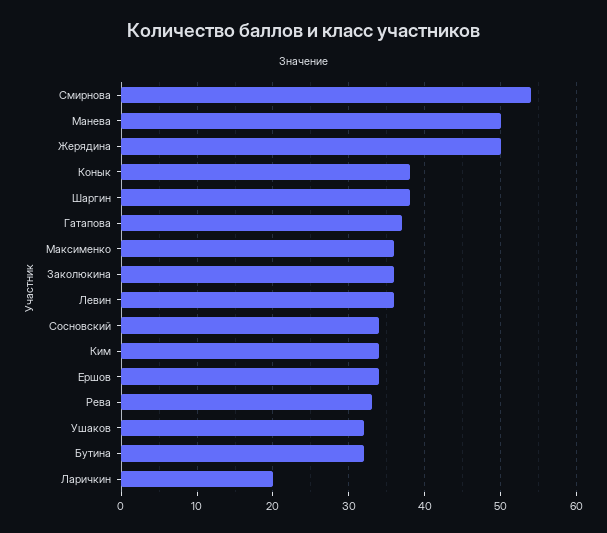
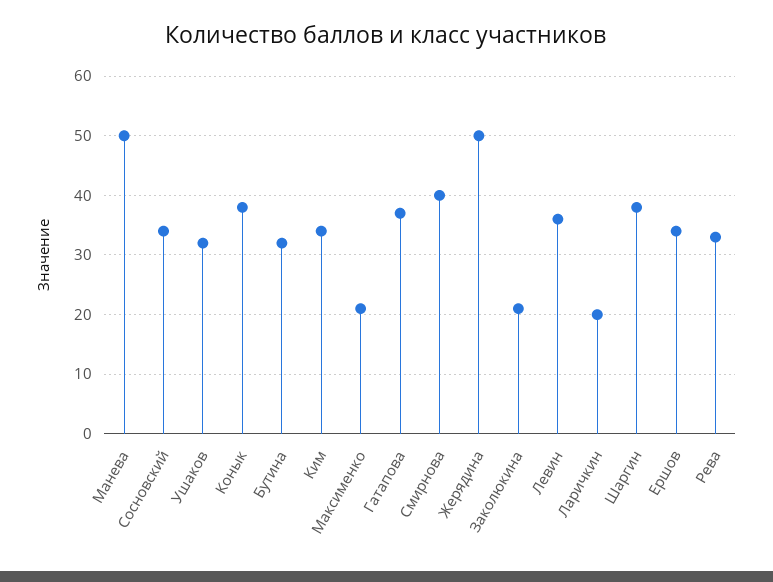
  {
-   "Смирнова": 54,
+   "Смирнова": 40,
    "Манева": 50,
    "Жерядина": 50,
    "Конык": 38,
    "Шаргин": 38,
    "Гатапова": 37,
-   "Максименко": 36,
+   "Максименко": 20,
-   "Заколюкина": 36,
+   "Заколюкина": 20,
    "Левин": 36,
    "Сосновский": 34,
    "Ким": 34,
    "Ершов": 34,
    "Рева": 33,
    "Ушаков": 32,
    "Бутина": 32,
    "Ларичкин": 20
  }

